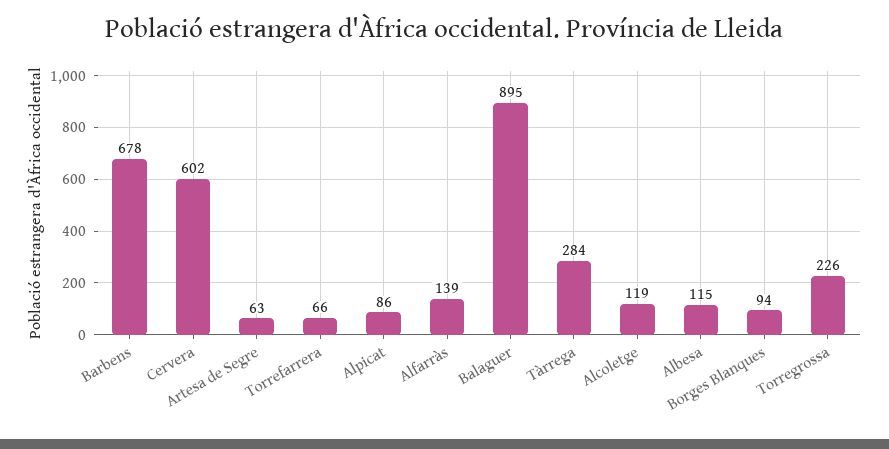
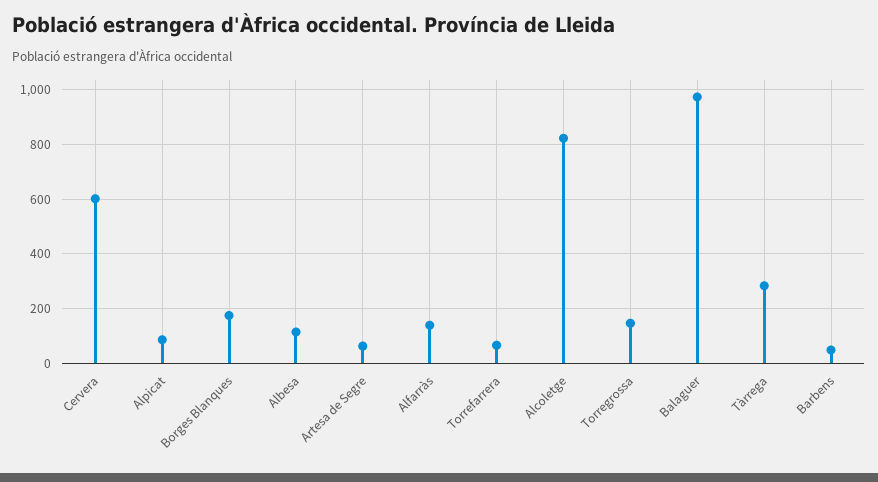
  {
-   "Barbens": 678,
+   "Barbens": 50,
    "Cervera": 602,
    "Artesa de Segre": 63,
    "Torrefarrera": 66,
    "Alpicat": 86,
    "Alfarràs": 139,
-   "Balaguer": 895,
+   "Balaguer": 975,
    "Tàrrega": 284,
-   "Alcoletge": 119,
+   "Alcoletge": 825,
    "Albesa": 115,
-   "Borges Blanques": 94,
+   "Borges Blanques": 175,
-   "Torregrossa": 226
+   "Torregrossa": 150
  }

